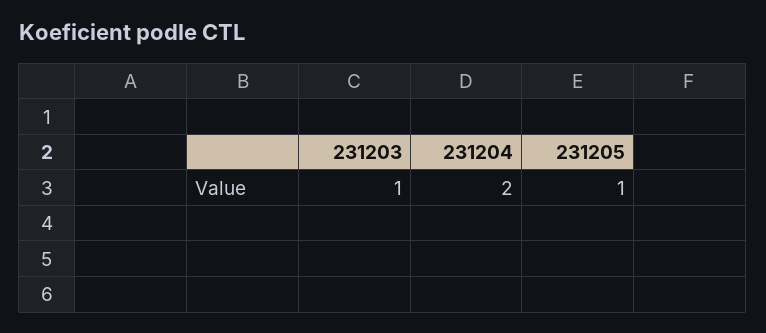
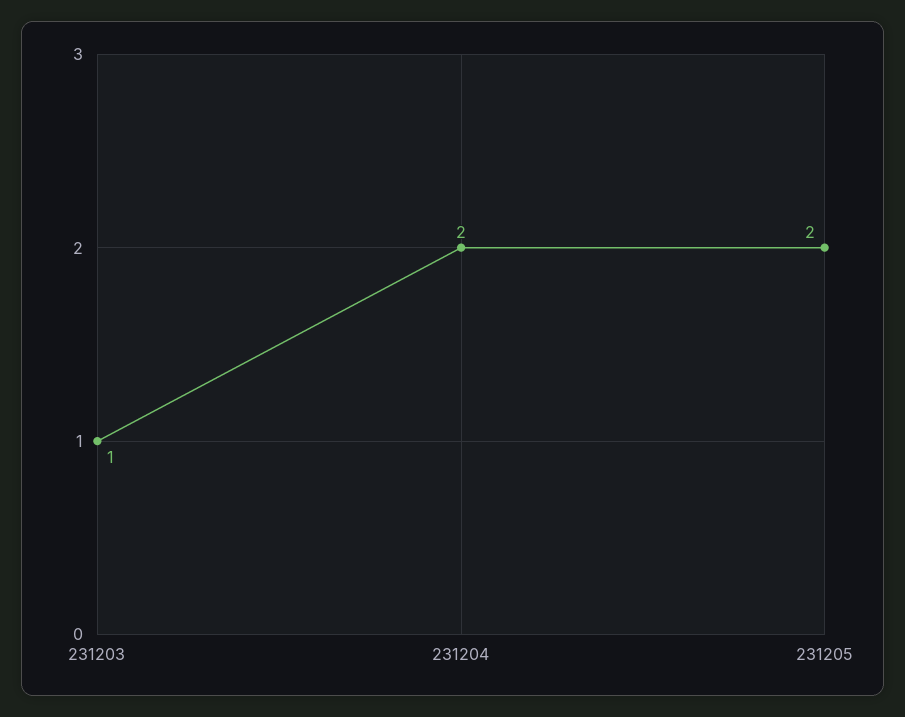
  {
    "231203": 1,
    "231204": 2,
-   "231205": 1
+   "231205": 2
  }

